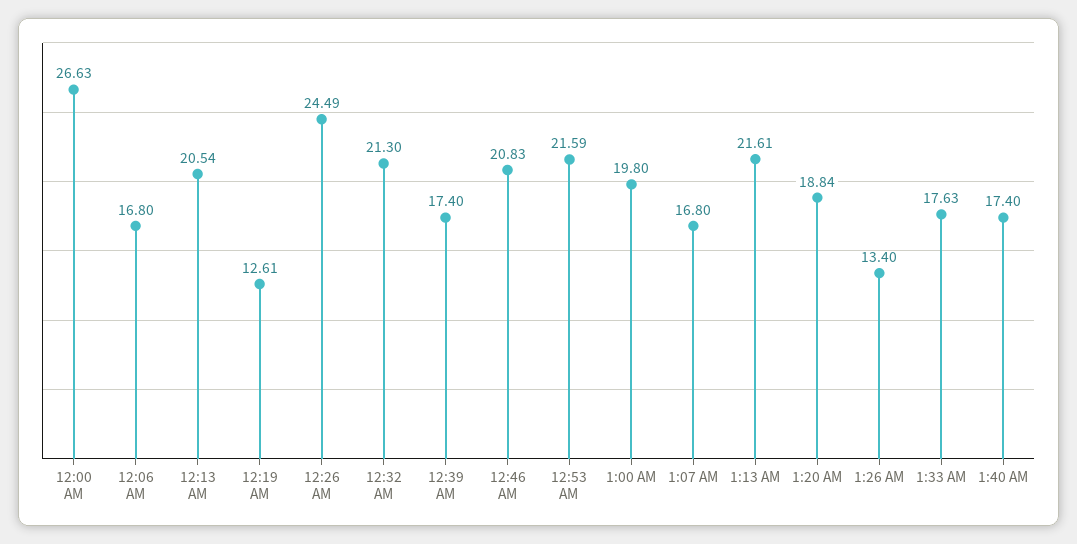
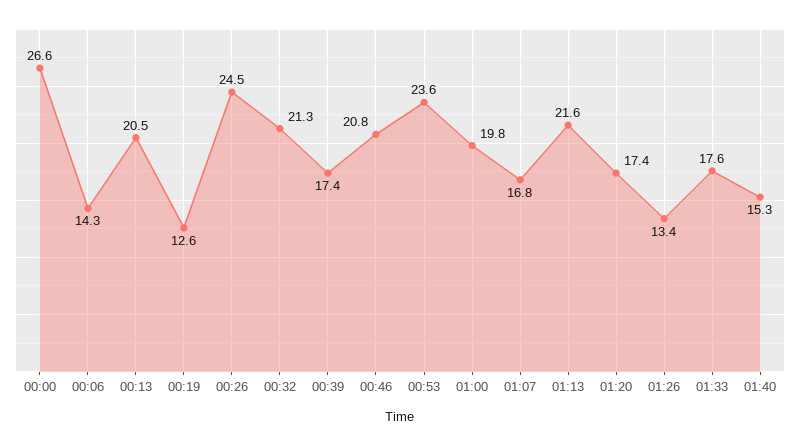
  {
    "12:00 AM": 26.63,
-   "12:06 AM": 16.8,
+   "12:06 AM": 14.3,
    "12:13 AM": 20.54,
    "12:19 AM": 12.61,
    "12:26 AM": 24.49,
    "12:32 AM": 21.3,
    "12:39 AM": 17.4,
    "12:46 AM": 20.83,
-   "12:53 AM": 21.59,
+   "12:53 AM": 23.6,
    "1:00 AM": 19.8,
    "1:07 AM": 16.8,
    "1:13 AM": 21.61,
-   "1:20 AM": 18.84,
+   "1:20 AM": 17.4,
    "1:26 AM": 13.4,
    "1:33 AM": 17.63,
-   "1:40 AM": 17.4
+   "1:40 AM": 15.3
  }

